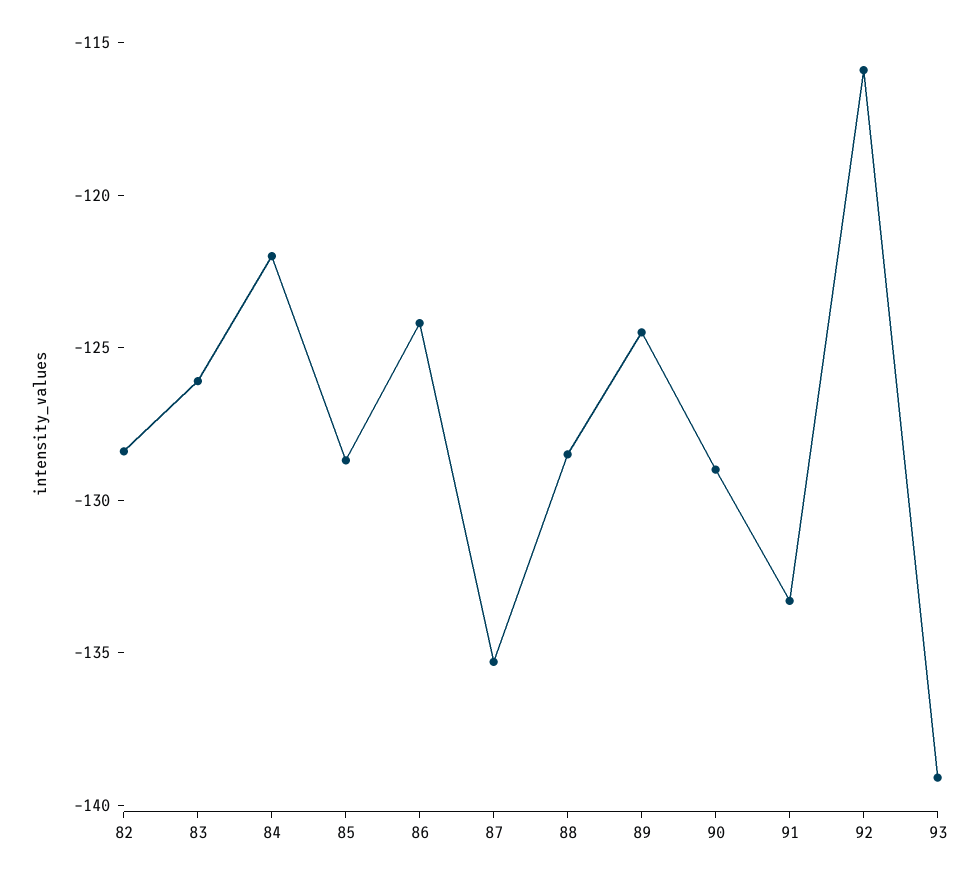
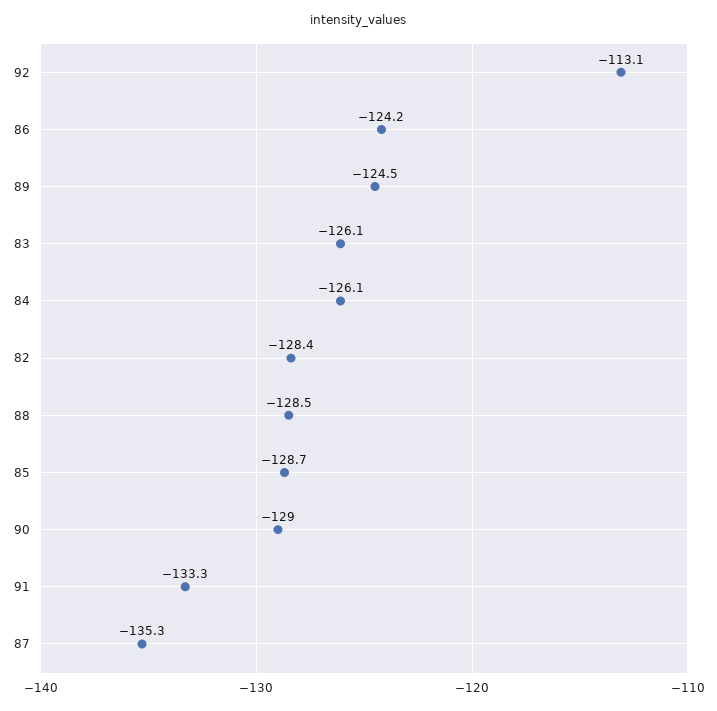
  {
    "82": -128.4,
    "83": -126.1,
-   "84": -122,
+   "84": -126.1,
    "85": -128.7,
    "86": -124.2,
    "87": -135.3,
    "88": -128.5,
    "89": -124.5,
    "90": -129,
    "91": -133.3,
-   "92": -116,
+   "92": -113.1
-   "93": -139
  }

